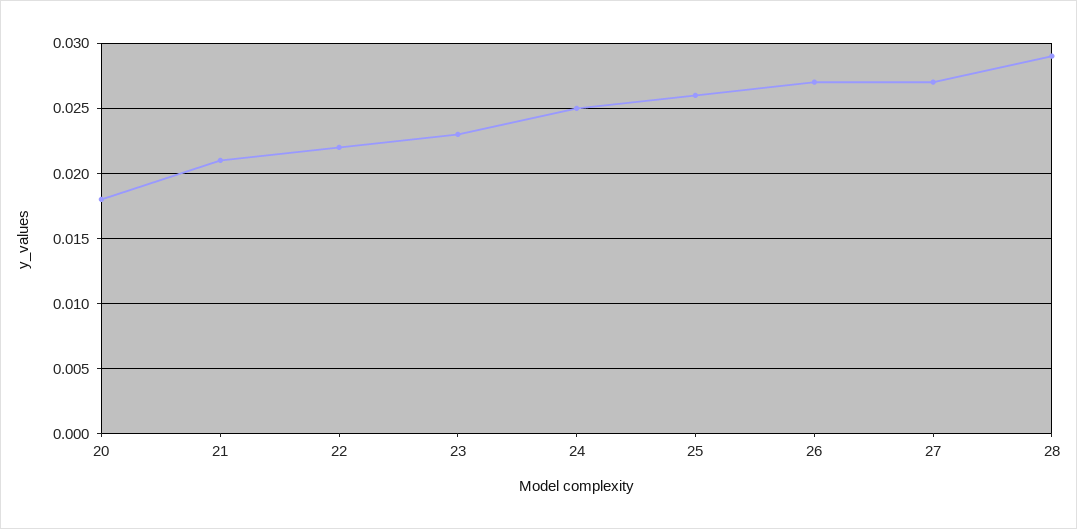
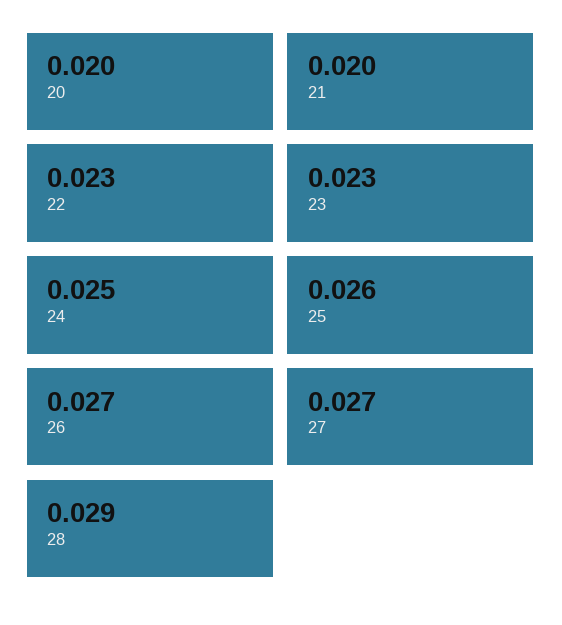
  {
-   "20": 0.018,
+   "20": 0.02,
-   "21": 0.021,
+   "21": 0.02,
-   "22": 0.022,
+   "22": 0.023,
    "23": 0.023,
    "24": 0.025,
    "25": 0.026,
    "26": 0.027,
    "27": 0.027,
    "28": 0.029
  }

